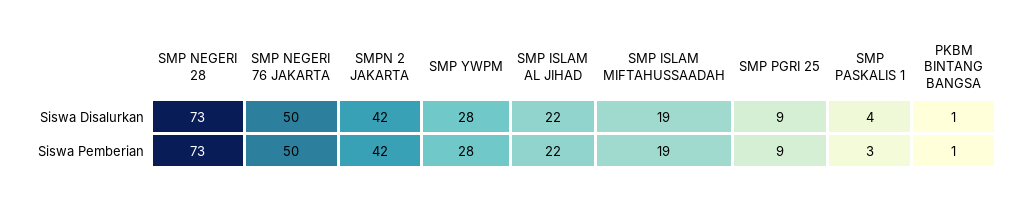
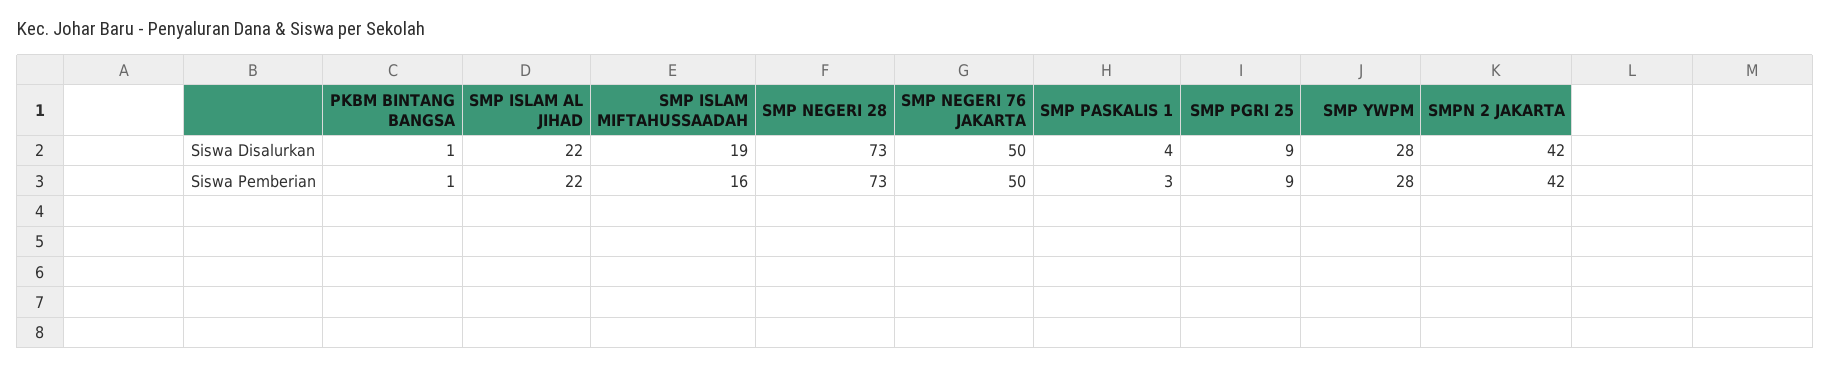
  {
    "SMP NEGERI 28": {
      "Siswa Disalurkan": 73,
      "Siswa Pemberian": 73
    },
    "SMP NEGERI 76 JAKARTA": {
      "Siswa Disalurkan": 50,
      "Siswa Pemberian": 50
    },
    "SMPN 2 JAKARTA": {
      "Siswa Disalurkan": 42,
      "Siswa Pemberian": 42
    },
    "SMP YWPM": {
      "Siswa Disalurkan": 28,
      "Siswa Pemberian": 28
    },
    "SMP ISLAM AL JIHAD": {
      "Siswa Disalurkan": 22,
      "Siswa Pemberian": 22
    },
    "SMP ISLAM MIFTAHUSSAADAH": {
      "Siswa Disalurkan": 19,
-     "Siswa Pemberian": 19
+     "Siswa Pemberian": 16
    },
    "SMP PGRI 25": {
      "Siswa Disalurkan": 9,
      "Siswa Pemberian": 9
    },
    "SMP PASKALIS 1": {
      "Siswa Disalurkan": 4,
      "Siswa Pemberian": 3
    },
    "PKBM BINTANG BANGSA": {
      "Siswa Disalurkan": 1,
      "Siswa Pemberian": 1
    }
  }

